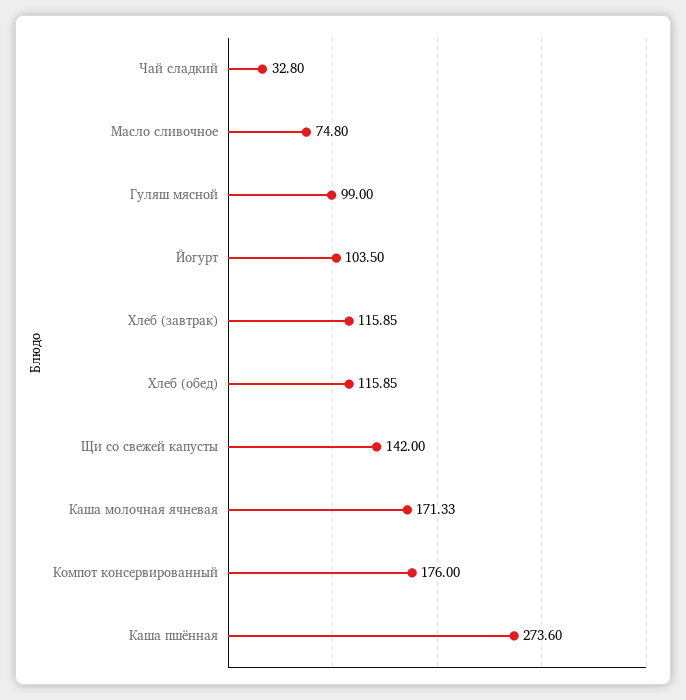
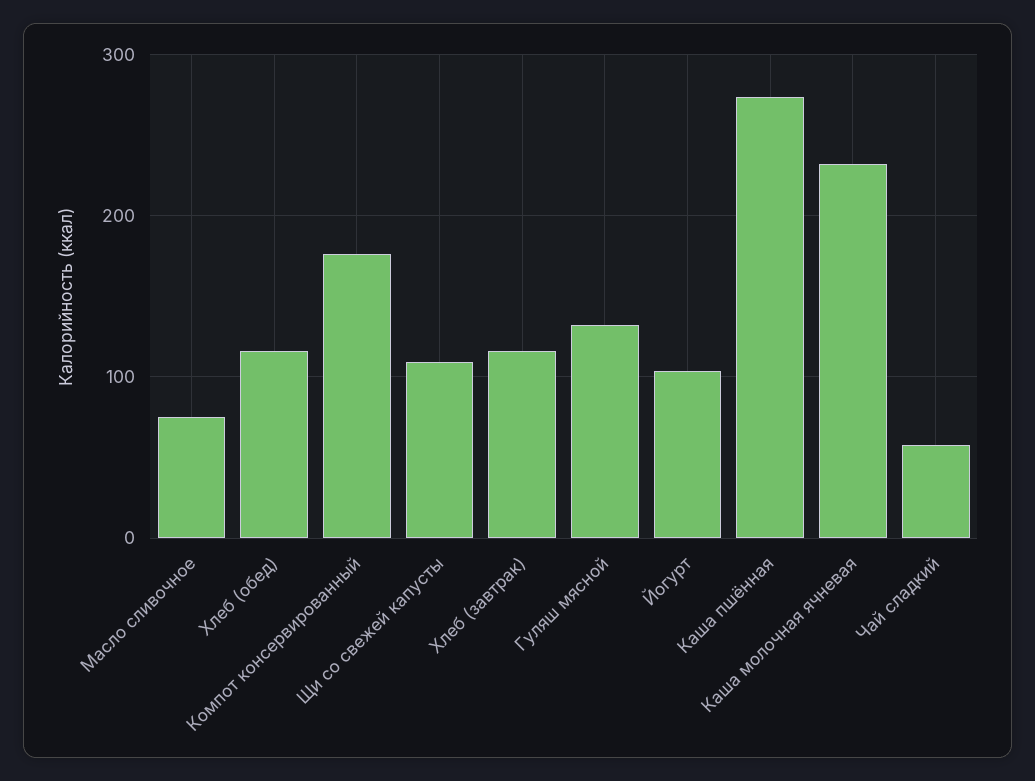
  {
-   "Чай сладкий": 32.8,
+   "Чай сладкий": 60,
    "Масло сливочное": 74.8,
-   "Гуляш мясной": 99,
+   "Гуляш мясной": 130,
    "Йогурт": 103.5,
    "Хлеб (завтрак)": 115.85,
    "Хлеб (обед)": 115.85,
-   "Щи со свежей капусты": 142,
+   "Щи со свежей капусты": 110,
-   "Каша молочная ячневая": 171.33,
+   "Каша молочная ячневая": 230,
    "Компот консервированный": 176,
    "Каша пшённая": 273.6
  }

